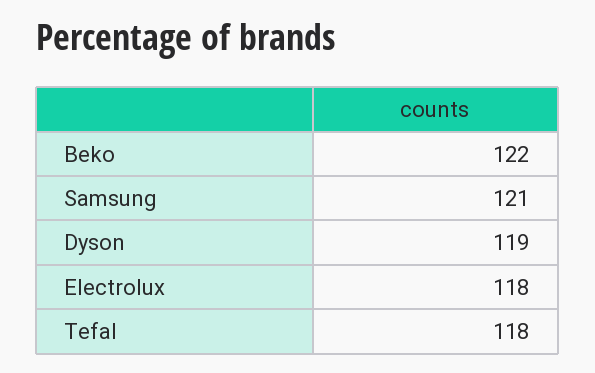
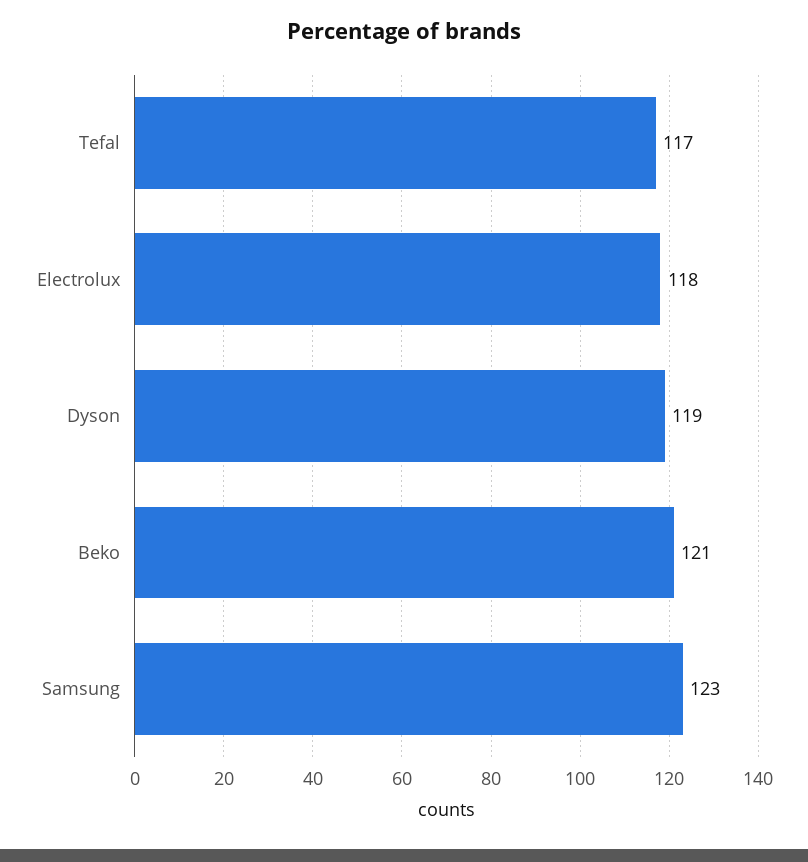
  {
-   "Beko": 122,
+   "Beko": 121,
-   "Samsung": 121,
+   "Samsung": 123,
    "Dyson": 119,
    "Electrolux": 118,
-   "Tefal": 118
+   "Tefal": 117
  }

